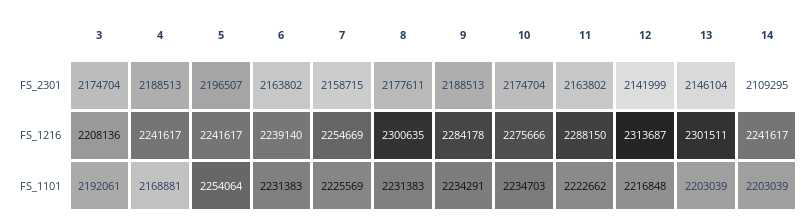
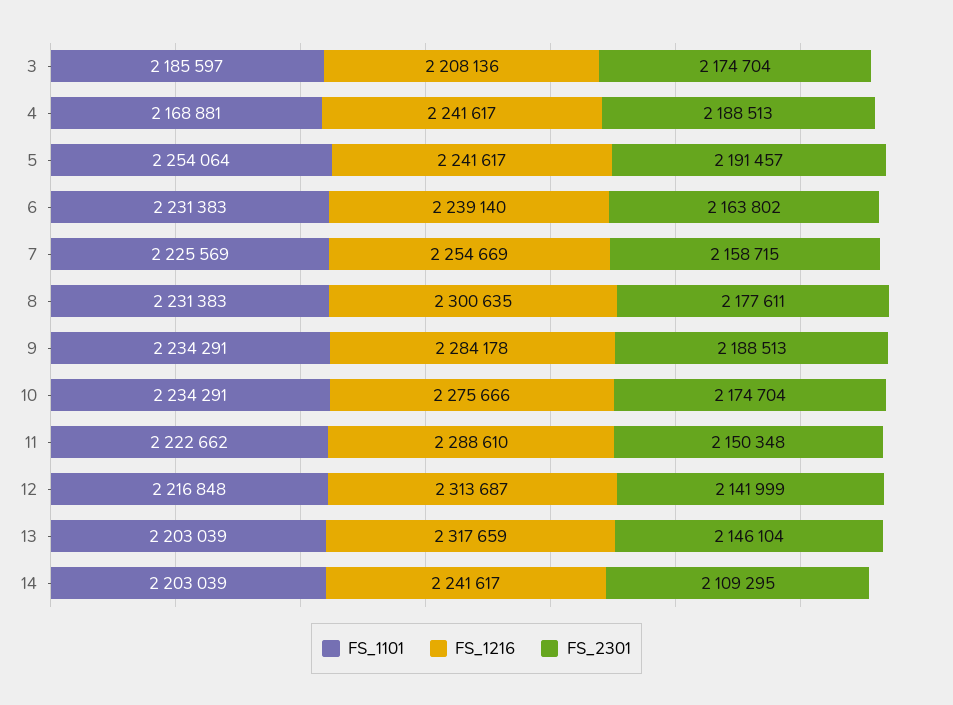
  {
    "FS_2301": {
      "3": 2174704,
      "4": 2188513,
-     "5": 2196507,
+     "5": 2191457,
      "6": 2163802,
      "7": 2158715,
      "8": 2177611,
      "9": 2188513,
      "10": 2174704,
-     "11": 2163802,
+     "11": 2150348,
      "12": 2141999,
      "13": 2146104,
      "14": 2109295
    },
    "FS_1216": {
      "3": 2208136,
      "4": 2241617,
      "5": 2241617,
      "6": 2239140,
      "7": 2254669,
      "8": 2300635,
      "9": 2284178,
      "10": 2275666,
-     "11": 2288150,
+     "11": 2288610,
      "12": 2313687,
-     "13": 2301511,
+     "13": 2317659,
      "14": 2241617
    },
    "FS_1101": {
-     "3": 2192061,
+     "3": 2185597,
      "4": 2168881,
      "5": 2254064,
      "6": 2231383,
      "7": 2225569,
      "8": 2231383,
      "9": 2234291,
-     "10": 2234703,
+     "10": 2234291,
      "11": 2222662,
      "12": 2216848,
      "13": 2203039,
      "14": 2203039
    }
  }

